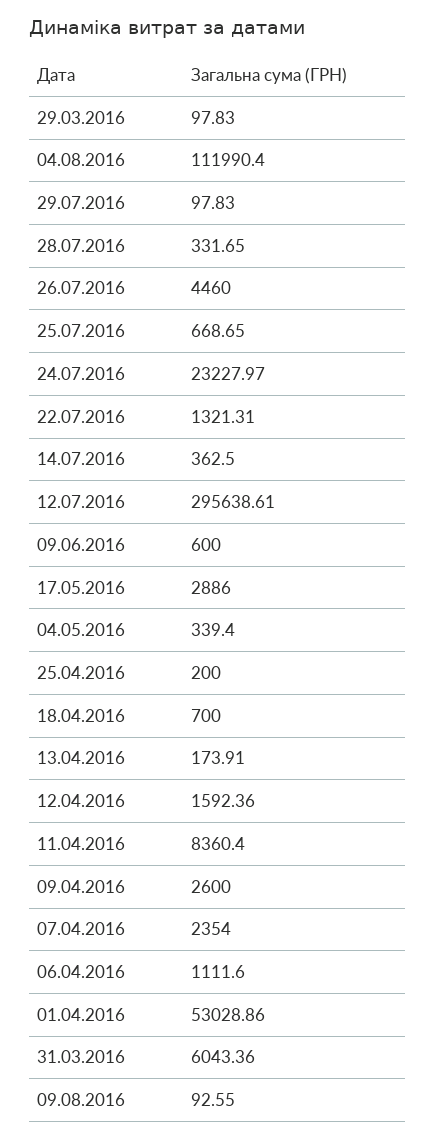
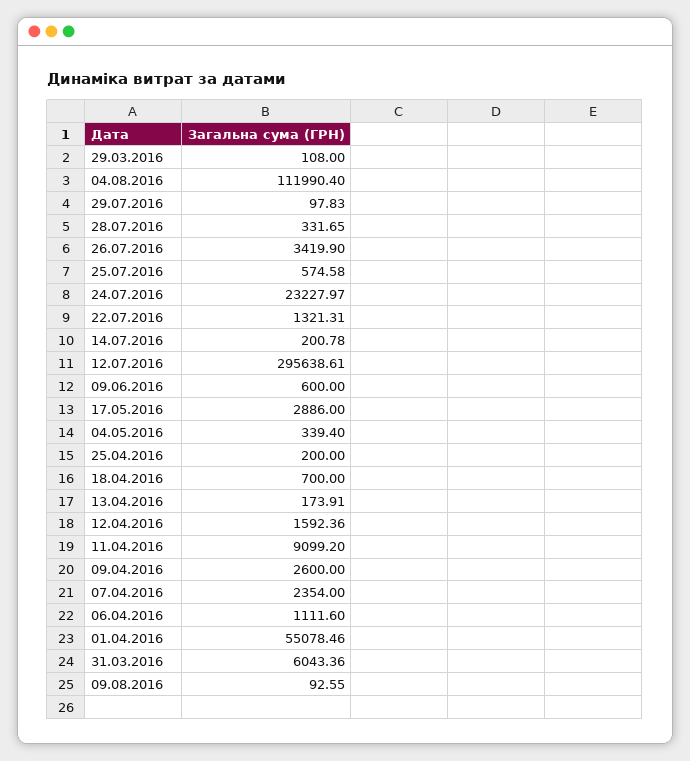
  {
-   "29.03.2016": 97.83,
+   "29.03.2016": 108,
    "04.08.2016": 111990.4,
    "29.07.2016": 97.83,
    "28.07.2016": 331.65,
-   "26.07.2016": 4460,
+   "26.07.2016": 3419.9,
-   "25.07.2016": 668.65,
+   "25.07.2016": 574.58,
    "24.07.2016": 23227.97,
    "22.07.2016": 1321.31,
-   "14.07.2016": 362.5,
+   "14.07.2016": 200.78,
    "12.07.2016": 295638.61,
    "09.06.2016": 600,
    "17.05.2016": 2886,
    "04.05.2016": 339.4,
    "25.04.2016": 200,
    "18.04.2016": 700,
    "13.04.2016": 173.91,
    "12.04.2016": 1592.36,
-   "11.04.2016": 8360.4,
+   "11.04.2016": 9099.2,
    "09.04.2016": 2600,
    "07.04.2016": 2354,
    "06.04.2016": 1111.6,
-   "01.04.2016": 53028.86,
+   "01.04.2016": 55078.46,
    "31.03.2016": 6043.36,
    "09.08.2016": 92.55
  }

